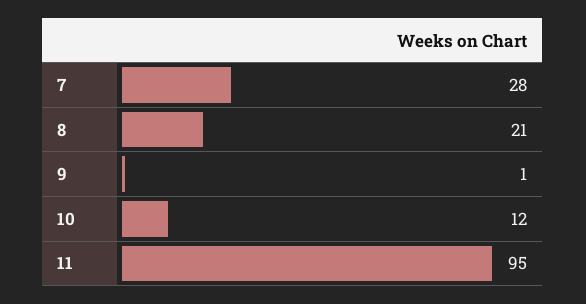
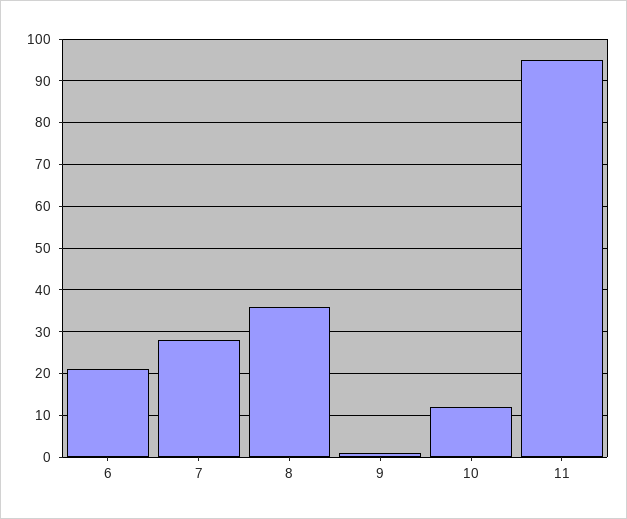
  {
    "7": 28,
-   "8": 21,
+   "8": 35,
    "9": 1,
    "10": 12,
-   "11": 95
+   "11": 95,
+   "6": 20
  }

